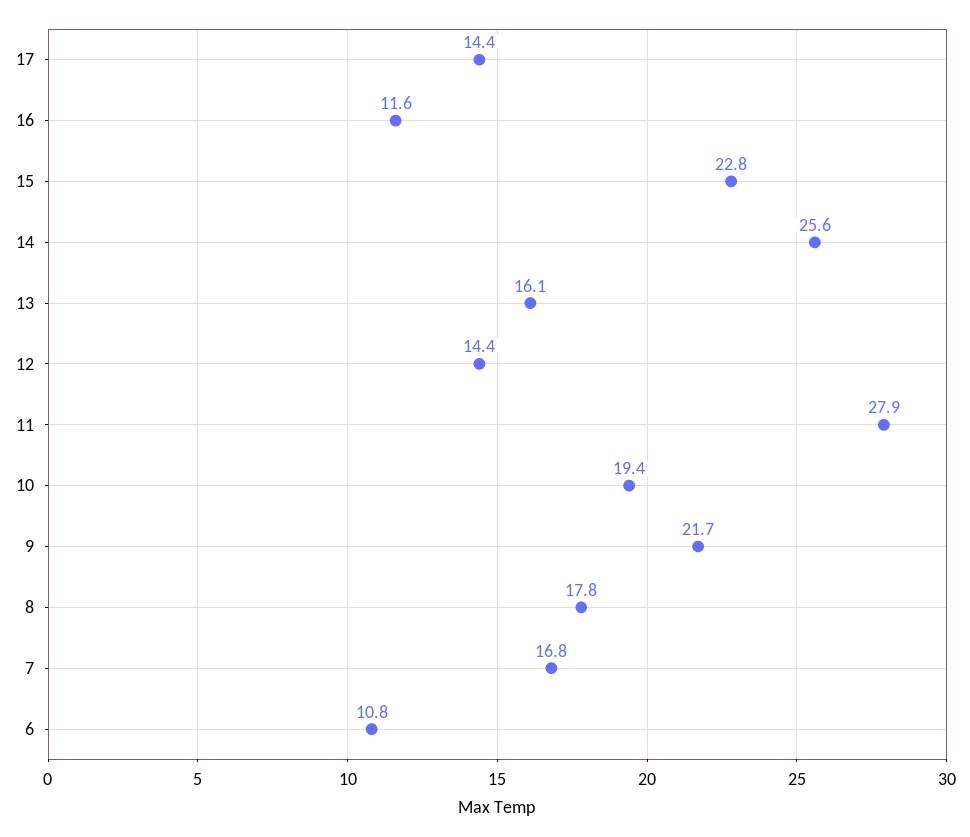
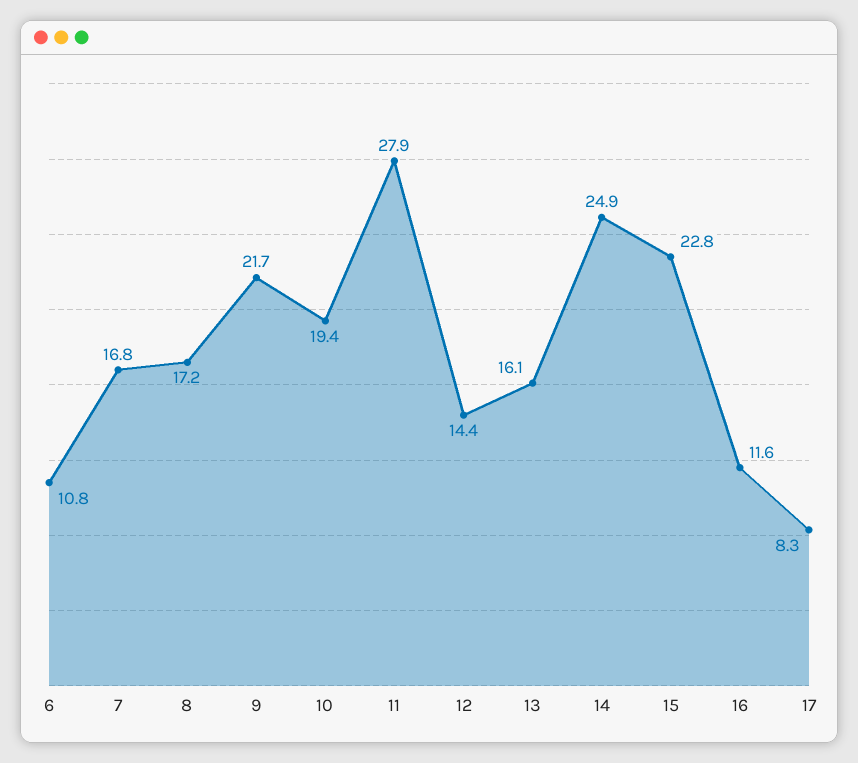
  {
-   "17": 14.4,
+   "17": 8.3,
    "16": 11.6,
    "15": 22.8,
-   "14": 25.6,
+   "14": 24.9,
    "13": 16.1,
    "12": 14.4,
    "11": 27.9,
    "10": 19.4,
    "9": 21.7,
-   "8": 17.8,
+   "8": 17.2,
    "7": 16.8,
    "6": 10.8
  }

